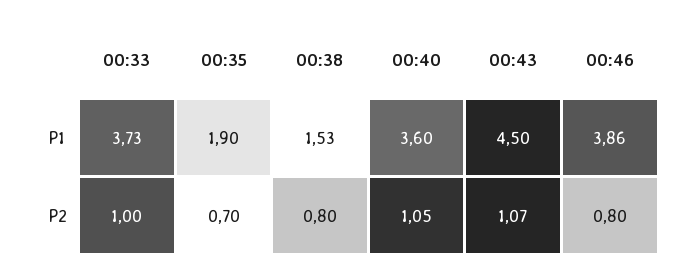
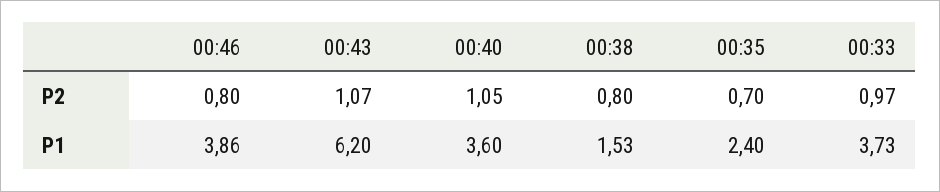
  {
    "00:33": {
      "P1": 3.73,
-     "P2": 1
+     "P2": 0.97
    },
    "00:35": {
-     "P1": 1.9,
+     "P1": 2.4,
      "P2": 0.7
    },
    "00:38": {
      "P1": 1.53,
      "P2": 0.8
    },
    "00:40": {
      "P1": 3.6,
      "P2": 1.05
    },
    "00:43": {
-     "P1": 4.5,
+     "P1": 6.2,
      "P2": 1.07
    },
    "00:46": {
      "P1": 3.86,
      "P2": 0.8
    }
  }

